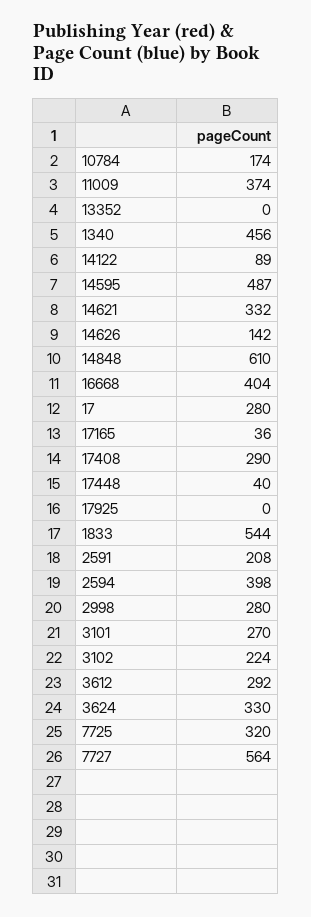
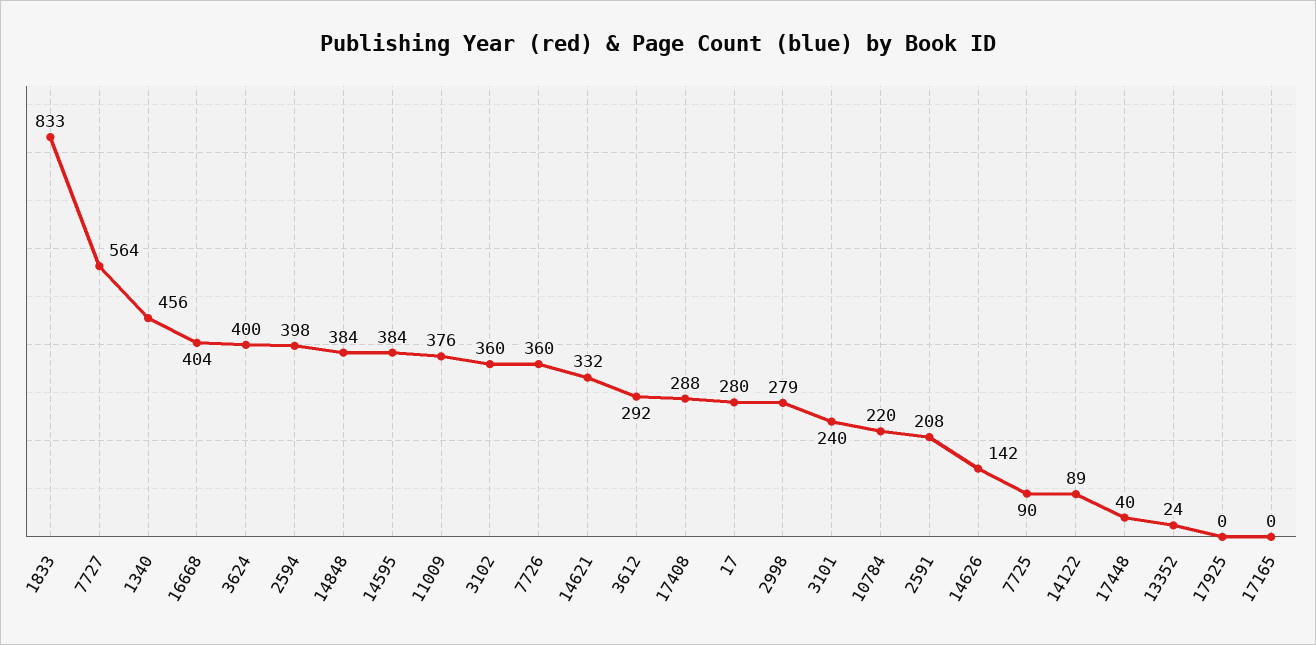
  {
-   "10784": 174,
+   "10784": 220,
-   "11009": 374,
+   "11009": 376,
-   "13352": 0,
+   "13352": 24,
    "1340": 456,
    "14122": 89,
-   "14595": 487,
+   "14595": 384,
    "14621": 332,
    "14626": 142,
-   "14848": 610,
+   "14848": 384,
    "16668": 404,
    "17": 280,
-   "17165": 36,
+   "17165": 0,
-   "17408": 290,
+   "17408": 288,
    "17448": 40,
    "17925": 0,
-   "1833": 544,
+   "1833": 833,
    "2591": 208,
    "2594": 398,
-   "2998": 280,
+   "2998": 279,
-   "3101": 270,
+   "3101": 240,
-   "3102": 224,
+   "3102": 360,
    "3612": 292,
-   "3624": 330,
+   "3624": 400,
-   "7725": 320,
+   "7725": 90,
-   "7727": 564
+   "7727": 564,
+   "7726": 360
  }

